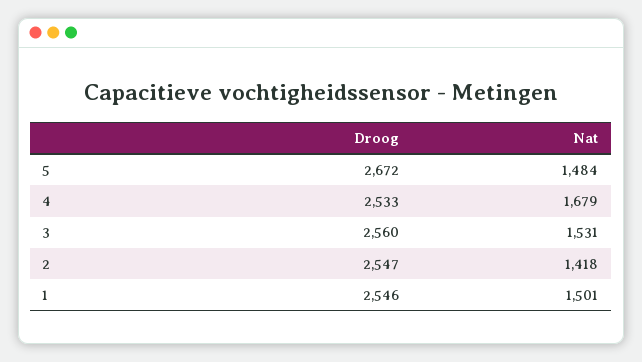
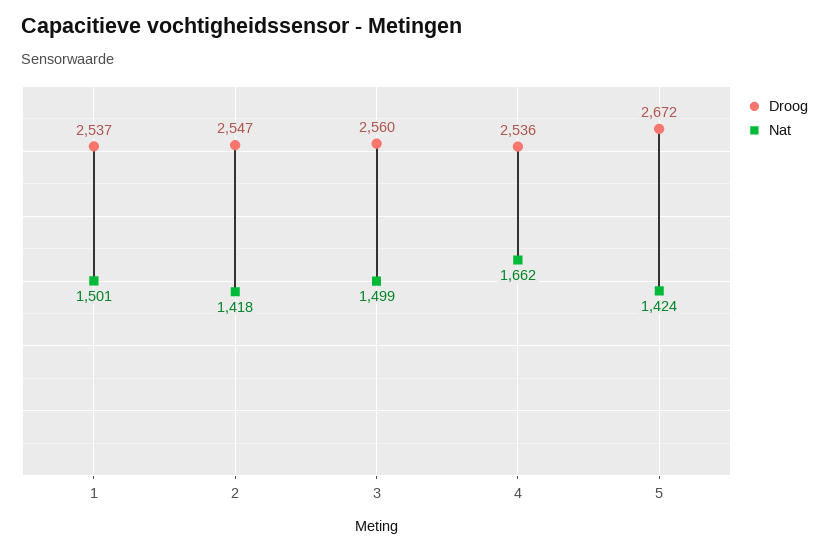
  {
    "Droog": {
      "5": 2672,
-     "4": 2533,
+     "4": 2536,
      "3": 2560,
      "2": 2547,
-     "1": 2546
+     "1": 2537
    },
    "Nat": {
-     "5": 1484,
+     "5": 1424,
-     "4": 1679,
+     "4": 1662,
-     "3": 1531,
+     "3": 1499,
      "2": 1418,
      "1": 1501
    }
  }

